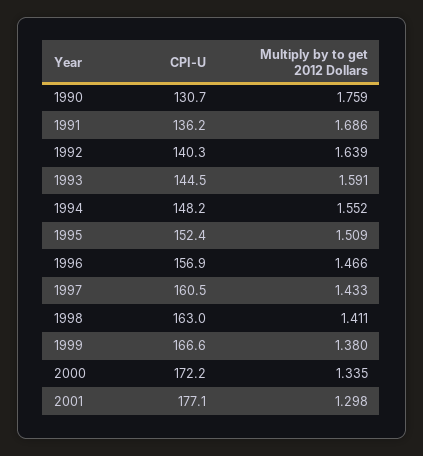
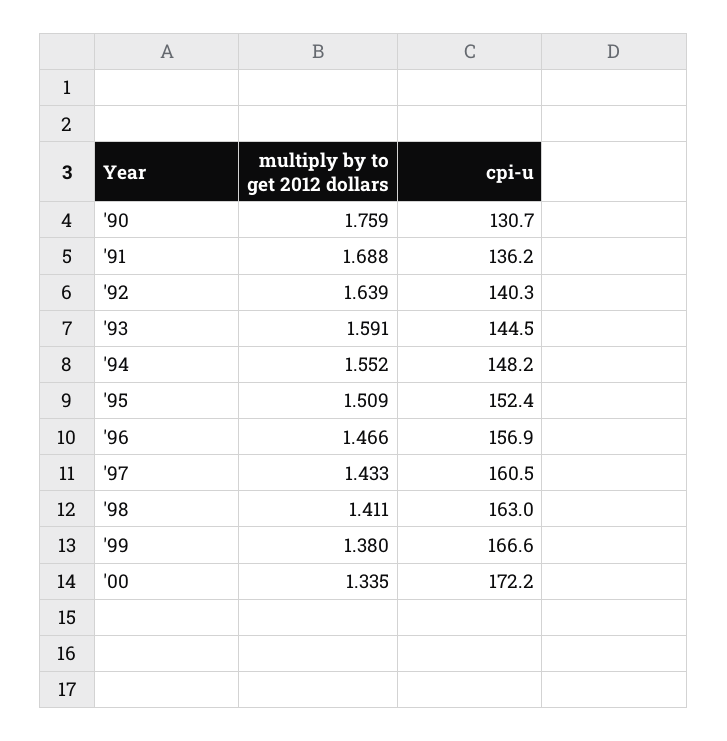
  {
    "CPI-U": {
      "1990": 130.7,
      "1991": 136.2,
      "1992": 140.3,
      "1993": 144.5,
      "1994": 148.2,
      "1995": 152.4,
      "1996": 156.9,
      "1997": 160.5,
      "1998": 163,
      "1999": 166.6,
-     "2000": 172.2,
+     "2000": 172.2
-     "2001": 177.1
    },
    "Multiply by to get 2012 Dollars": {
      "1990": 1.759,
-     "1991": 1.686,
+     "1991": 1.688,
      "1992": 1.639,
      "1993": 1.591,
      "1994": 1.552,
      "1995": 1.509,
      "1996": 1.466,
      "1997": 1.433,
      "1998": 1.411,
      "1999": 1.38,
-     "2000": 1.335,
+     "2000": 1.335
-     "2001": 1.298
    }
  }

